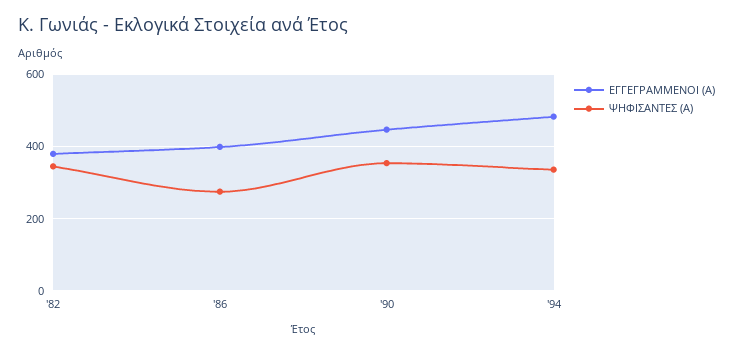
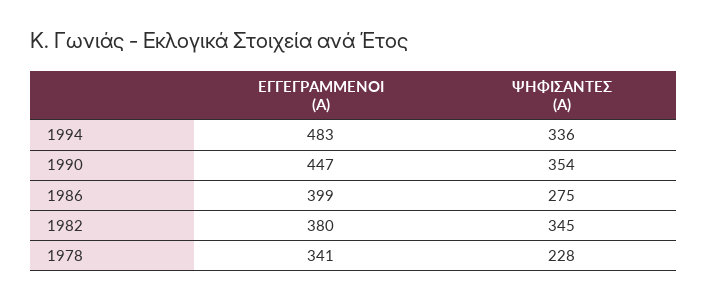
  {
    "ΕΓΓΕΓΡΑΜΜΕΝΟΙ (Α)": {
      "'82": 380,
      "'86": 399,
      "'90": 447,
-     "'94": 483
+     "'94": 483,
+     "1978": 341
    },
    "ΨΗΦΙΣΑΝΤΕΣ (Α)": {
      "'82": 345,
      "'86": 275,
      "'90": 354,
-     "'94": 336
+     "'94": 336,
+     "1978": 228
    }
  }

